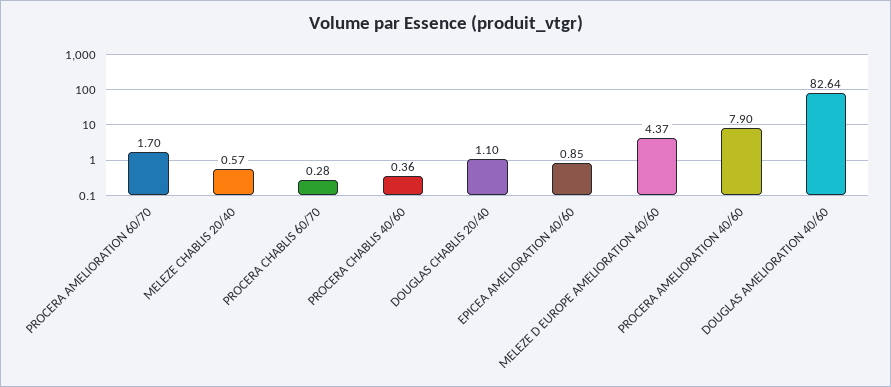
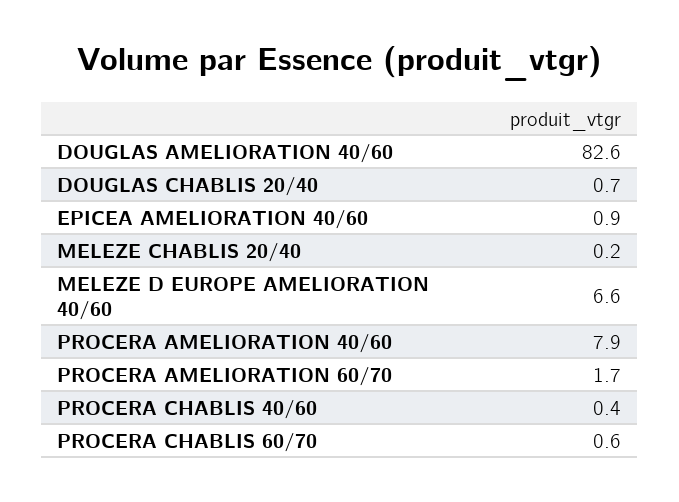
  {
    "PROCERA AMELIORATION 60/70": 1.7,
-   "MELEZE CHABLIS 20/40": 0.57,
+   "MELEZE CHABLIS 20/40": 0.2,
-   "PROCERA CHABLIS 60/70": 0.28,
+   "PROCERA CHABLIS 60/70": 0.6,
    "PROCERA CHABLIS 40/60": 0.36,
-   "DOUGLAS CHABLIS 20/40": 1.1,
+   "DOUGLAS CHABLIS 20/40": 0.7,
    "EPICEA AMELIORATION 40/60": 0.85,
-   "MELEZE D EUROPE AMELIORATION 40/60": 4.37,
+   "MELEZE D EUROPE AMELIORATION 40/60": 6.6,
    "PROCERA AMELIORATION 40/60": 7.9,
    "DOUGLAS AMELIORATION 40/60": 82.64
  }

